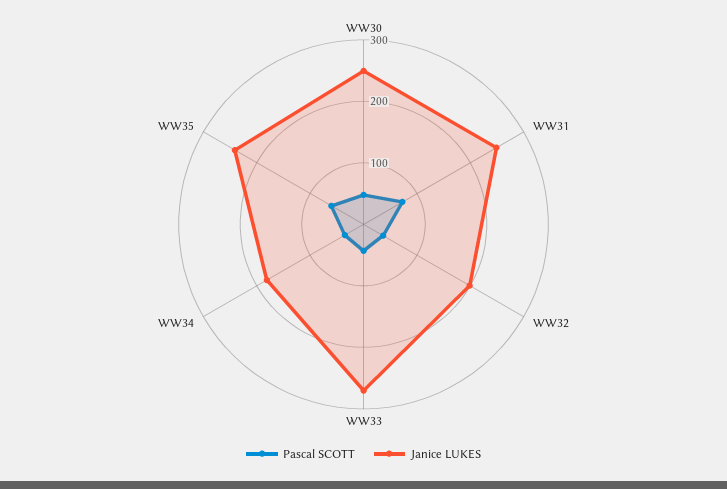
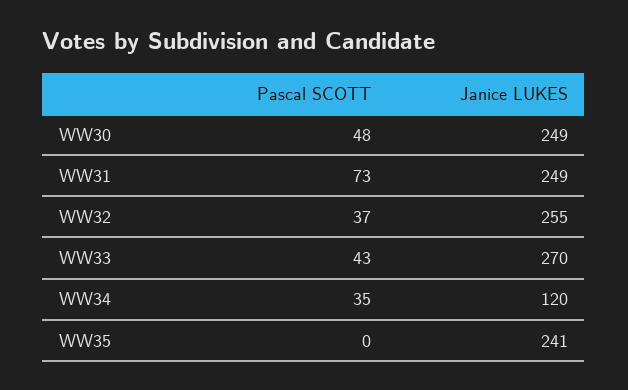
  {
    "Pascal SCOTT": {
      "WW30": 48,
      "WW31": 73,
      "WW32": 37,
      "WW33": 43,
      "WW34": 35,
-     "WW35": 60
+     "WW35": 0
    },
    "Janice LUKES": {
      "WW30": 249,
      "WW31": 249,
-     "WW32": 200,
+     "WW32": 255,
      "WW33": 270,
-     "WW34": 180,
+     "WW34": 120,
      "WW35": 241
    }
  }

